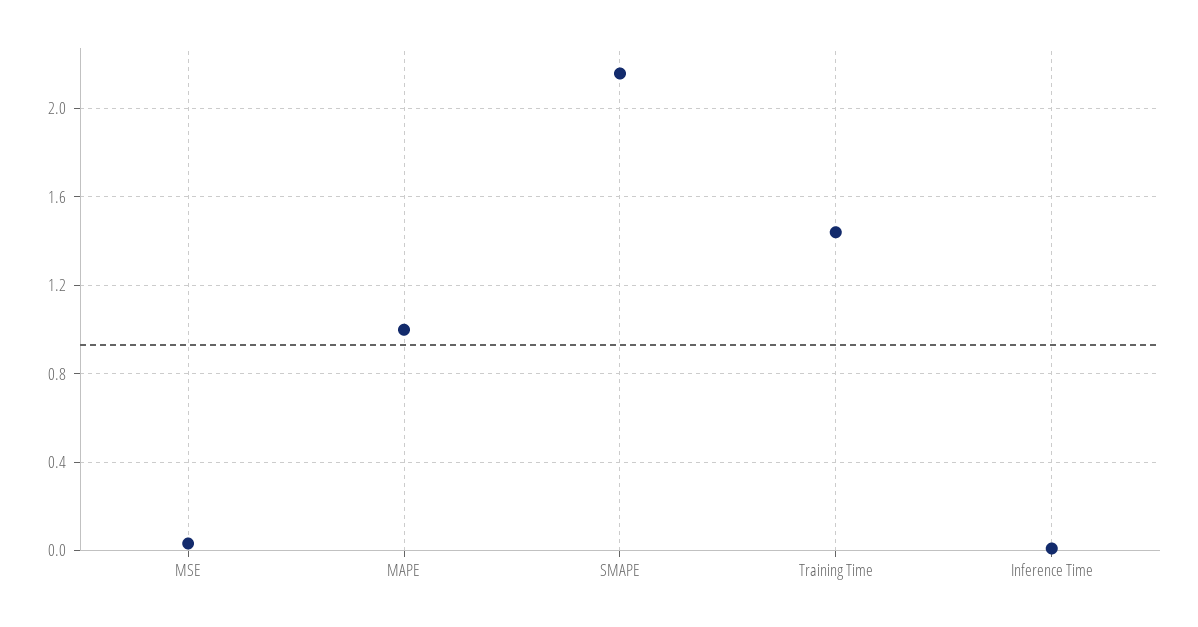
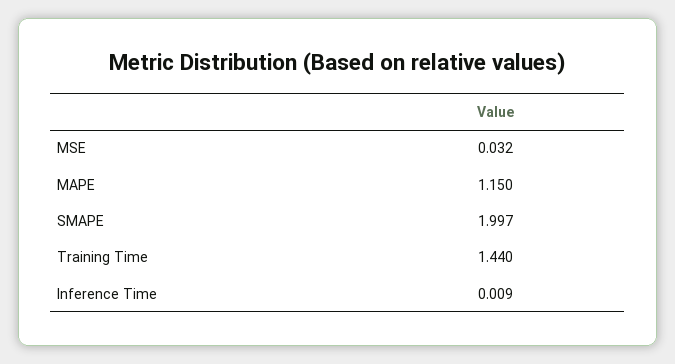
  {
    "MSE": 0.032,
-   "MAPE": 1,
+   "MAPE": 1.15,
-   "SMAPE": 2.15,
+   "SMAPE": 1.997,
    "Training Time": 1.44,
    "Inference Time": 0.009
  }

